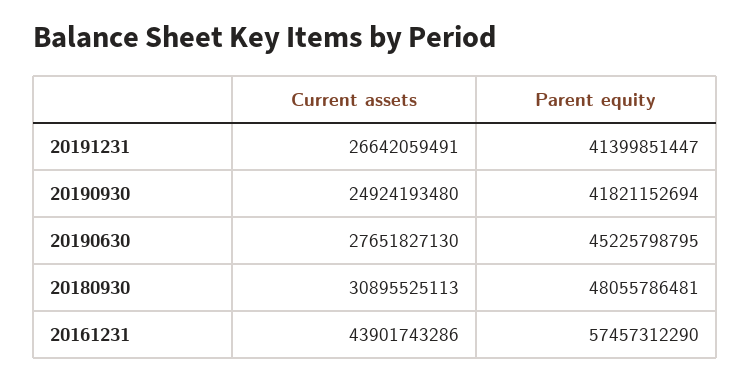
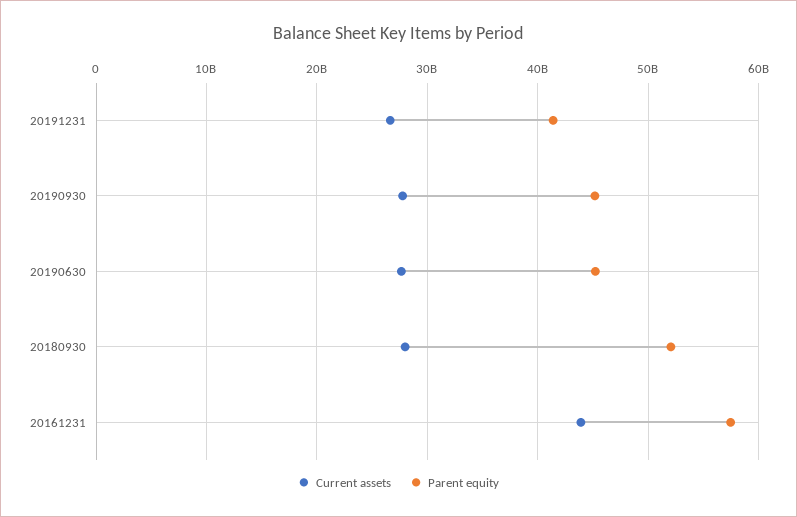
  {
    "Current assets": {
      "20191231": 26642059491,
-     "20190930": 24924193480,
+     "20190930": 28000000000,
      "20190630": 27651827130,
-     "20180930": 30895525113,
+     "20180930": 28000000000,
      "20161231": 43901743286
    },
    "Parent equity": {
      "20191231": 41399851447,
-     "20190930": 41821152694,
+     "20190930": 45000000000,
      "20190630": 45225798795,
-     "20180930": 48055786481,
+     "20180930": 52000000000,
      "20161231": 57457312290
    }
  }

